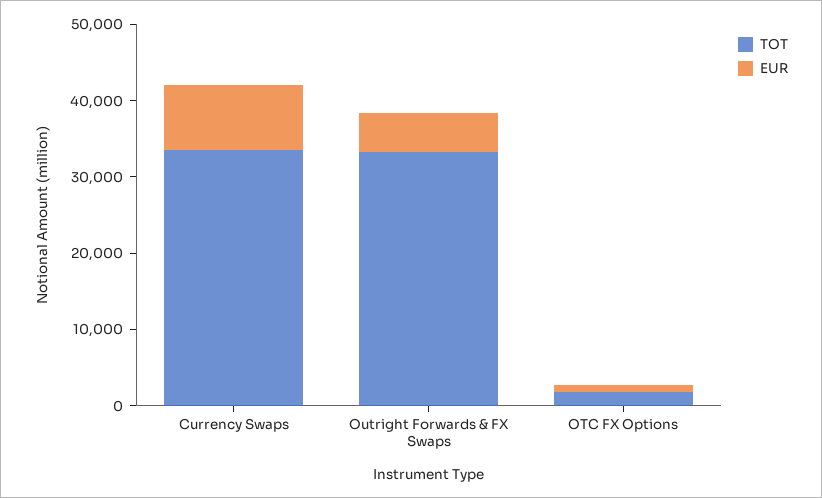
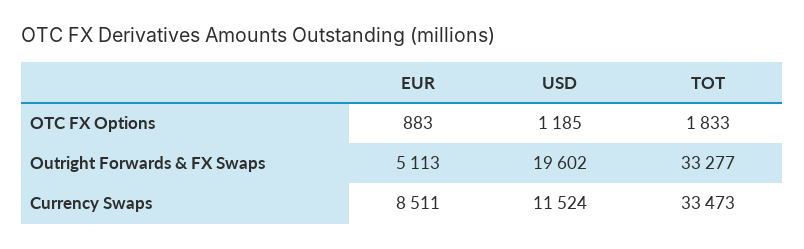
  {
    "TOT": {
      "Currency Swaps": 33473,
      "Outright Forwards & FX Swaps": 33277,
      "OTC FX Options": 1833
    },
    "EUR": {
      "Currency Swaps": 8511,
      "Outright Forwards & FX Swaps": 5113,
      "OTC FX Options": 883
-   }
+   },
+   "USD": {
+     "OTC FX Options": 1185,
+     "Outright Forwards & FX Swaps": 19602,
+     "Currency Swaps": 11524
+   }
  }

